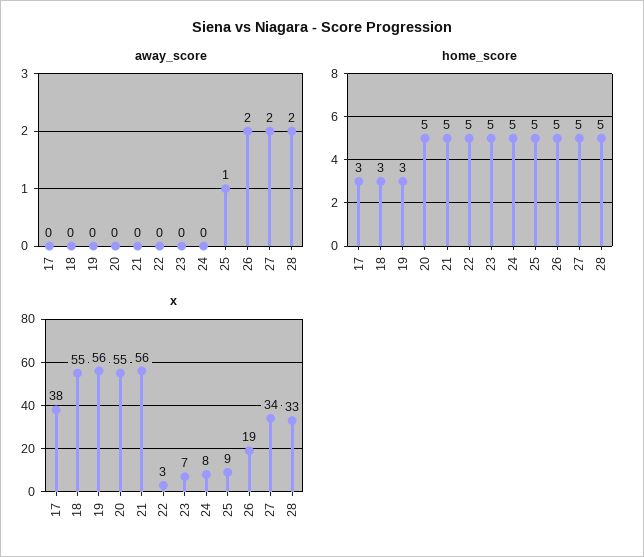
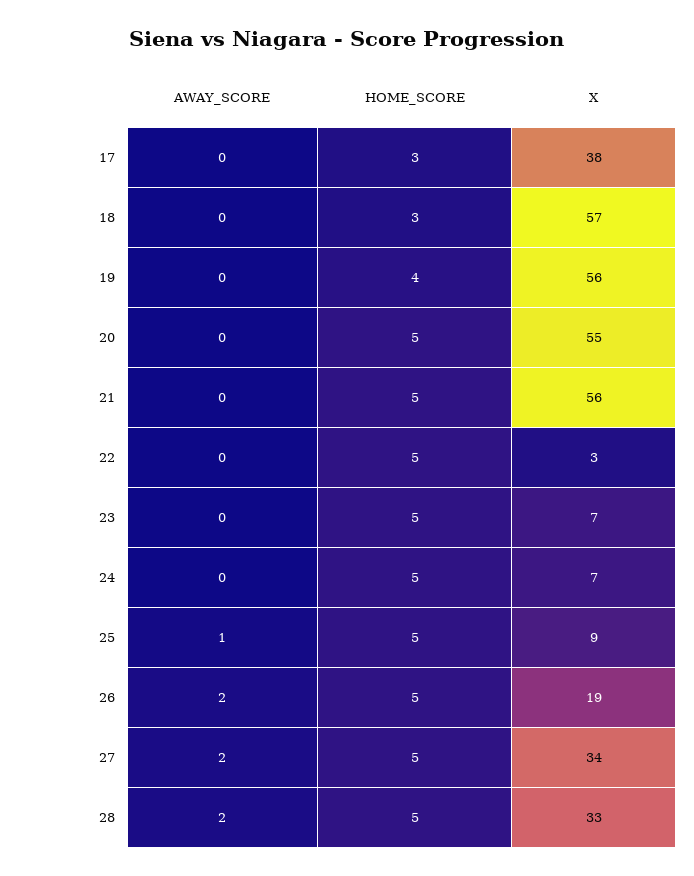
  {
    "away_score": {
      "17": 0,
      "18": 0,
      "19": 0,
      "20": 0,
      "21": 0,
      "22": 0,
      "23": 0,
      "24": 0,
      "25": 1,
      "26": 2,
      "27": 2,
      "28": 2
    },
    "home_score": {
      "17": 3,
      "18": 3,
-     "19": 3,
+     "19": 4,
      "20": 5,
      "21": 5,
      "22": 5,
      "23": 5,
      "24": 5,
      "25": 5,
      "26": 5,
      "27": 5,
      "28": 5
    },
    "x": {
      "17": 38,
-     "18": 55,
+     "18": 57,
      "19": 56,
      "20": 55,
      "21": 56,
      "22": 3,
      "23": 7,
-     "24": 8,
+     "24": 7,
      "25": 9,
      "26": 19,
      "27": 34,
      "28": 33
    }
  }

